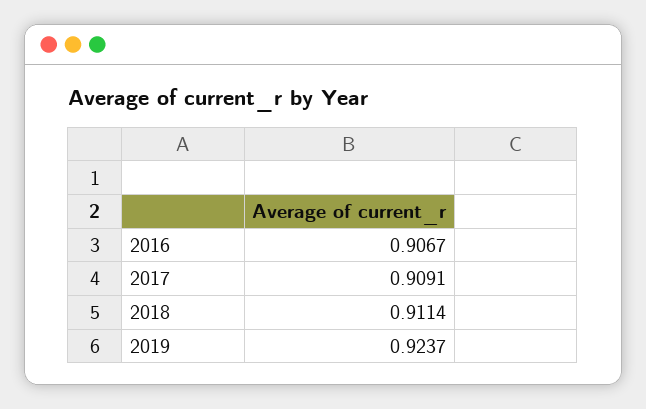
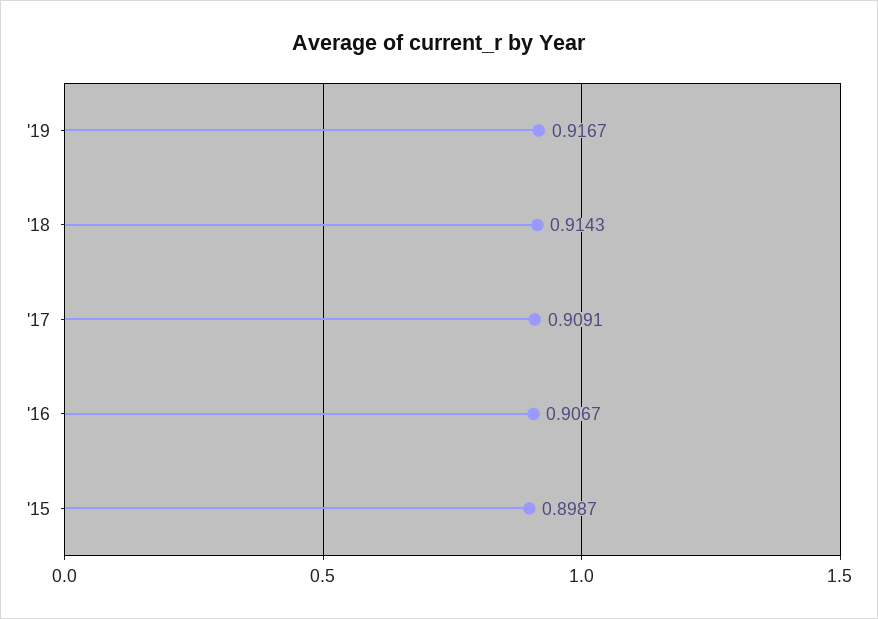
  {
    "2016": 0.9067,
    "2017": 0.9091,
-   "2018": 0.9114,
+   "2018": 0.9143,
-   "2019": 0.9237
+   "2019": 0.9167,
+   "'15": 0.8987
  }

